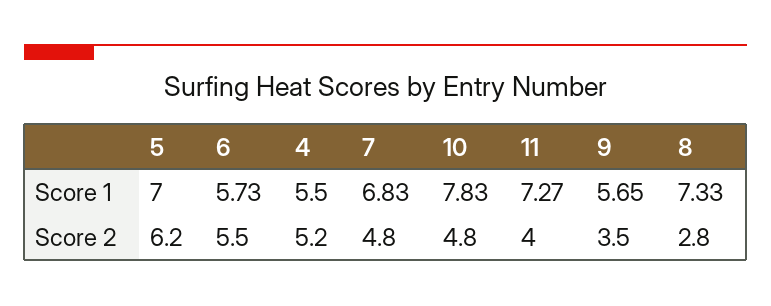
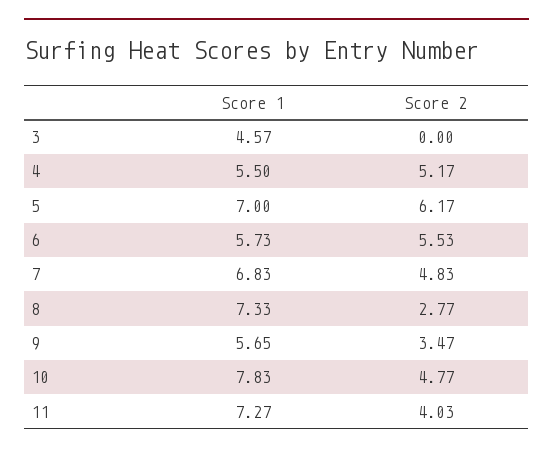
  {
    "5": {
      "Score 1": 7,
      "Score 2": 6.17
    },
    "6": {
      "Score 1": 5.73,
      "Score 2": 5.53
    },
    "4": {
      "Score 1": 5.5,
      "Score 2": 5.17
    },
    "7": {
      "Score 1": 6.83,
      "Score 2": 4.83
    },
    "10": {
      "Score 1": 7.83,
      "Score 2": 4.77
    },
    "11": {
      "Score 1": 7.27,
      "Score 2": 4.03
    },
    "9": {
      "Score 1": 5.65,
      "Score 2": 3.47
    },
    "8": {
      "Score 1": 7.33,
      "Score 2": 2.77
-   }
+   },
+   "3": {
+     "Score 1": 4.57,
+     "Score 2": 0
+   }
  }

